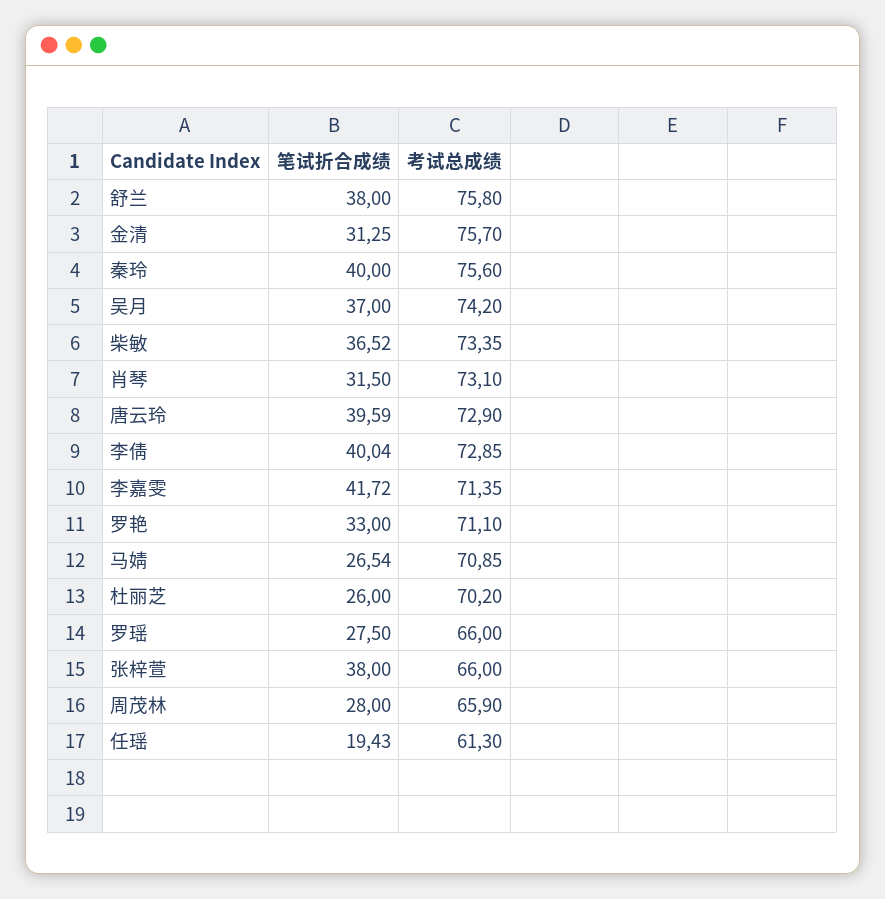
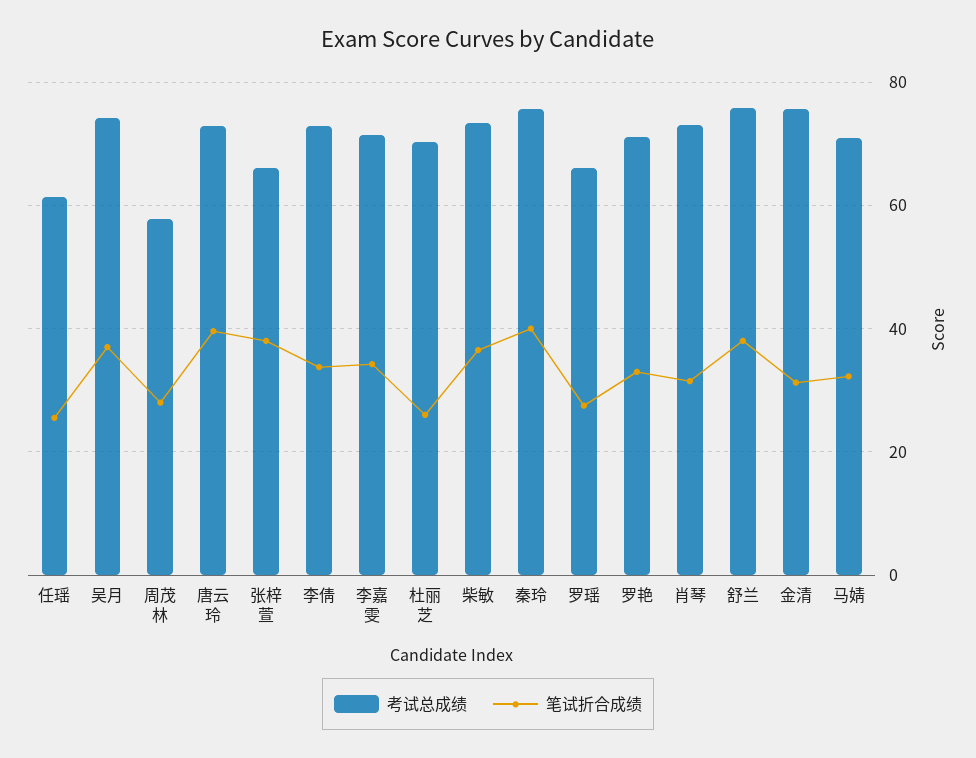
  {
    "笔试折合成绩": {
      "舒兰": 38,
      "金清": 31.25,
      "秦玲": 40,
      "吴月": 37,
      "柴敏": 36.52,
      "肖琴": 31.5,
      "唐云玲": 39.59,
-     "李倩": 40.04,
+     "李倩": 34,
-     "李嘉雯": 41.72,
+     "李嘉雯": 34,
      "罗艳": 33,
-     "马婧": 26.54,
+     "马婧": 32,
      "杜丽芝": 26,
      "罗瑶": 27.5,
      "张梓萱": 38,
      "周茂林": 28,
-     "任瑶": 19.43
+     "任瑶": 26
    },
    "考试总成绩": {
      "舒兰": 75.8,
      "金清": 75.7,
      "秦玲": 75.6,
      "吴月": 74.2,
      "柴敏": 73.35,
      "肖琴": 73.1,
      "唐云玲": 72.9,
      "李倩": 72.85,
      "李嘉雯": 71.35,
      "罗艳": 71.1,
      "马婧": 70.85,
      "杜丽芝": 70.2,
      "罗瑶": 66,
      "张梓萱": 66,
-     "周茂林": 65.9,
+     "周茂林": 58,
      "任瑶": 61.3
    }
  }

